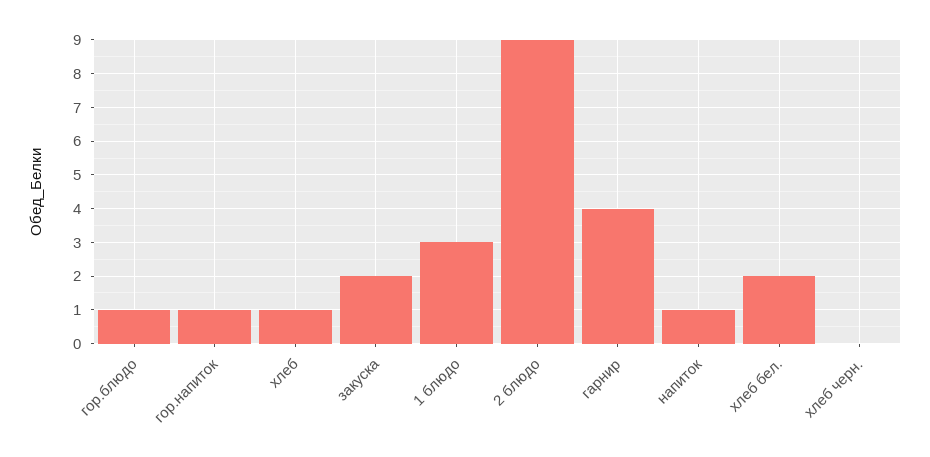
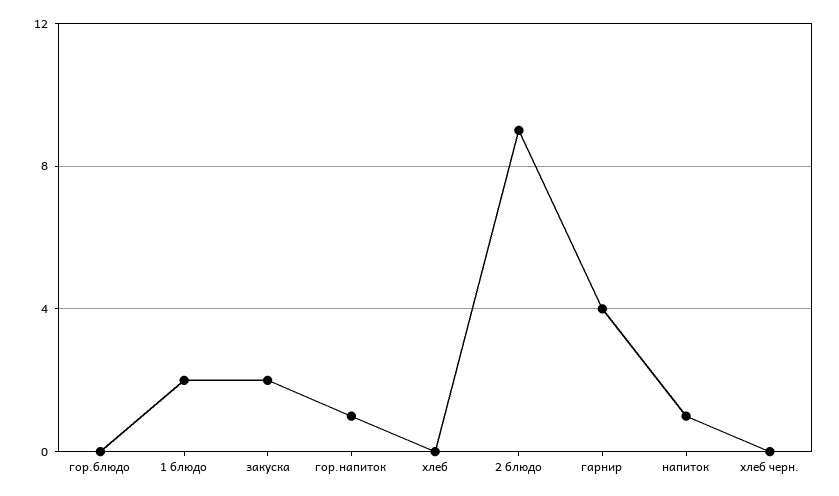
  {
-   "гор.блюдо": 1,
+   "гор.блюдо": 0,
    "гор.напиток": 1,
-   "хлеб": 1,
+   "хлеб": 0,
    "закуска": 2,
-   "1 блюдо": 3,
+   "1 блюдо": 2,
    "2 блюдо": 9,
    "гарнир": 4,
    "напиток": 1,
-   "хлеб бел.": 2,
    "хлеб черн.": 0
  }

